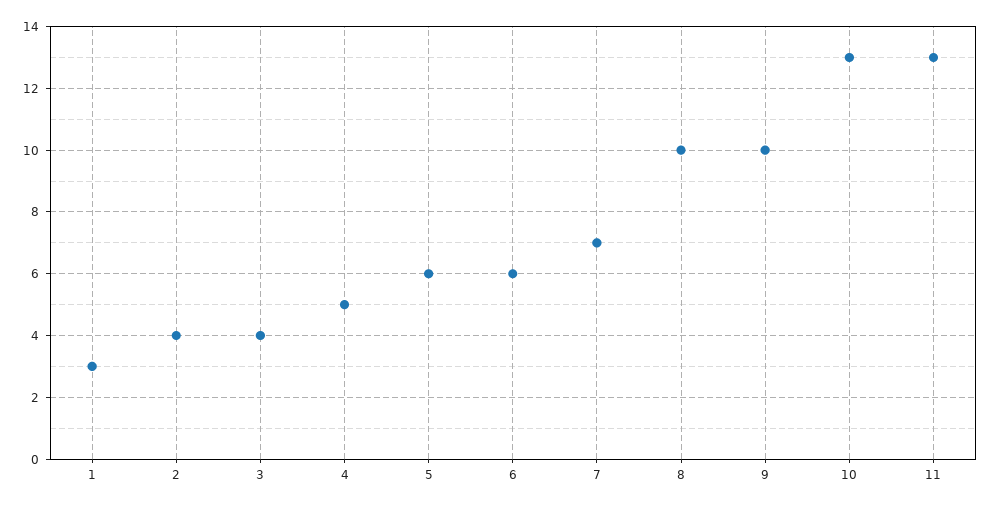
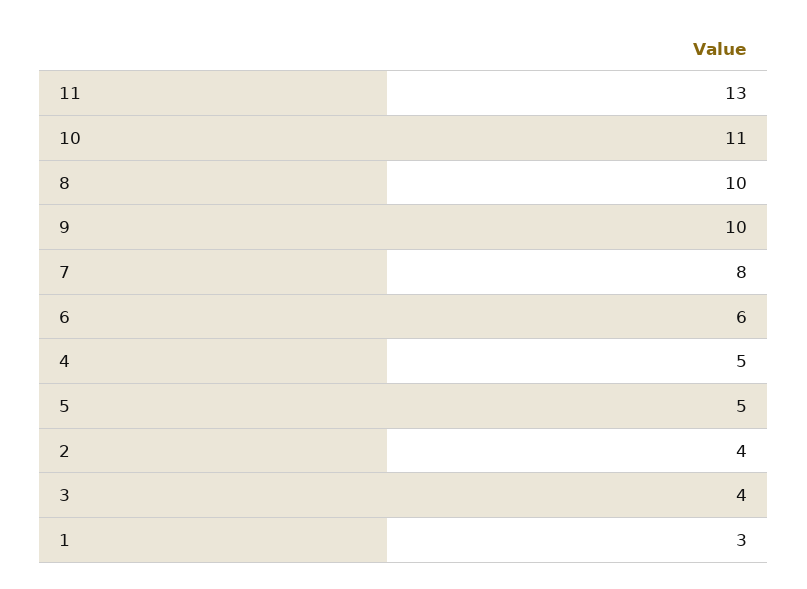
  {
    "1": 3,
    "2": 4,
    "3": 4,
    "4": 5,
-   "5": 6,
+   "5": 5,
    "6": 6,
-   "7": 7,
+   "7": 8,
    "8": 10,
    "9": 10,
-   "10": 13,
+   "10": 11,
    "11": 13
  }

